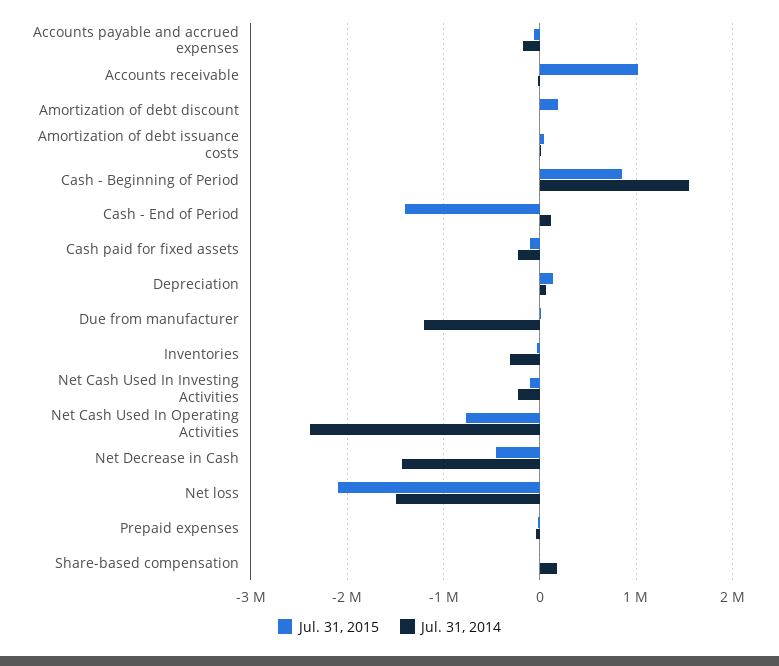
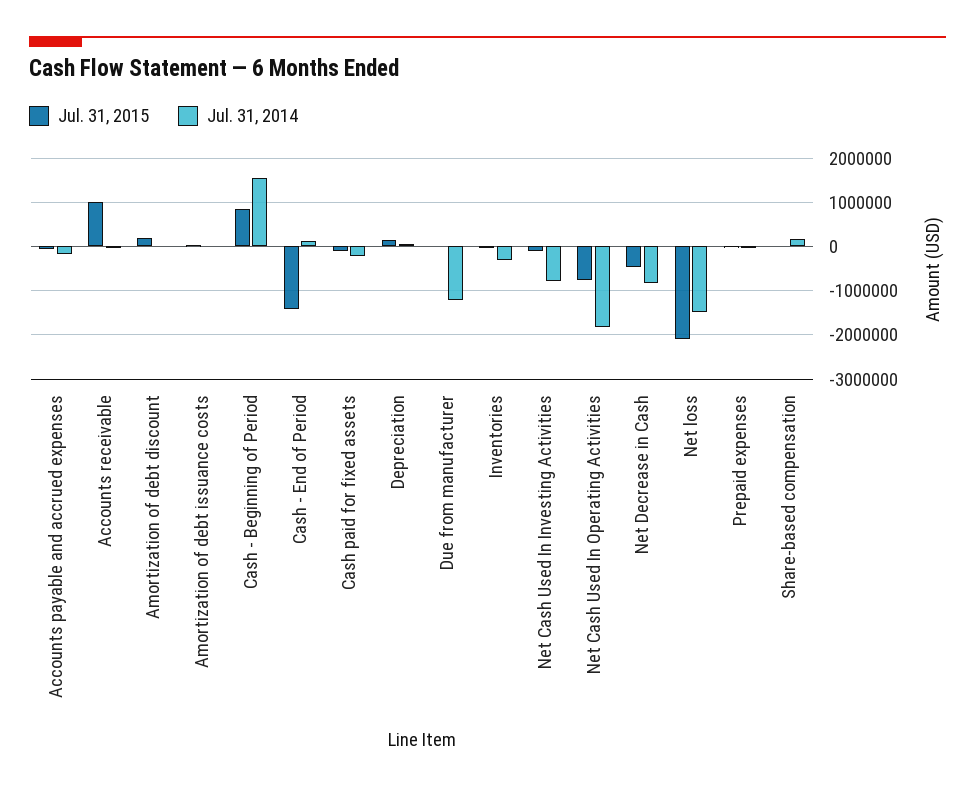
  {
    "Jul. 31, 2015": {
      "Accounts payable and accrued expenses": -100000,
      "Accounts receivable": 1000000,
      "Amortization of debt discount": 200000,
      "Amortization of debt issuance costs": 0,
      "Cash - Beginning of Period": 900000,
      "Cash - End of Period": -1400000,
      "Cash paid for fixed assets": -100000,
      "Depreciation": 100000,
      "Due from manufacturer": 0,
      "Inventories": 0,
      "Net Cash Used In Investing Activities": -100000,
      "Net Cash Used In Operating Activities": -800000,
      "Net Decrease in Cash": -500000,
      "Net loss": -2100000,
      "Prepaid expenses": 0,
      "Share-based compensation": 0
    },
    "Jul. 31, 2014": {
      "Accounts payable and accrued expenses": -200000,
      "Accounts receivable": 0,
      "Amortization of debt discount": 0,
      "Amortization of debt issuance costs": 0,
      "Cash - Beginning of Period": 1500000,
      "Cash - End of Period": 100000,
      "Cash paid for fixed assets": -200000,
      "Depreciation": 100000,
      "Due from manufacturer": -1200000,
      "Inventories": -300000,
-     "Net Cash Used In Investing Activities": -200000,
+     "Net Cash Used In Investing Activities": -800000,
-     "Net Cash Used In Operating Activities": -2400000,
+     "Net Cash Used In Operating Activities": -1800000,
-     "Net Decrease in Cash": -1400000,
+     "Net Decrease in Cash": -800000,
      "Net loss": -1500000,
      "Prepaid expenses": 0,
      "Share-based compensation": 200000
    }
  }

